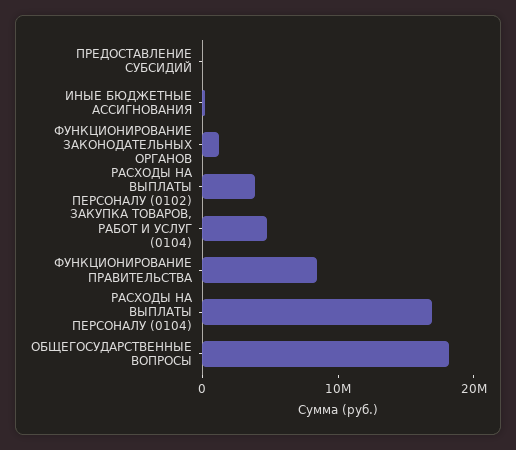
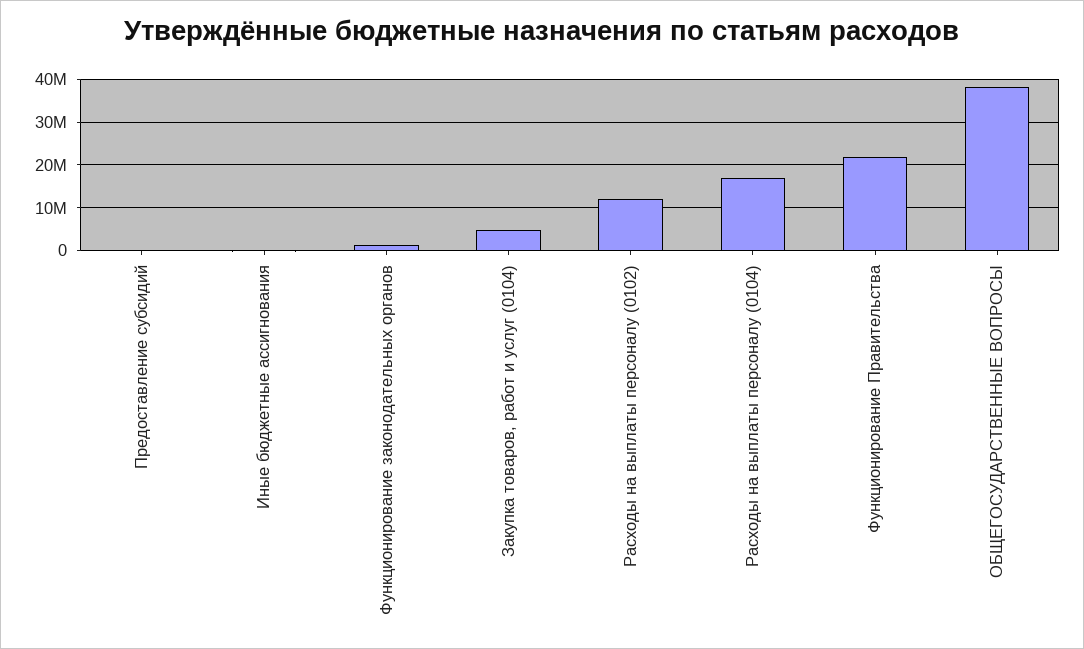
  {
    "ПРЕДОСТАВЛЕНИЕ СУБСИДИЙ": 0,
    "ИНЫЕ БЮДЖЕТНЫЕ АССИГНОВАНИЯ": 0,
    "ФУНКЦИОНИРОВАНИЕ ЗАКОНОДАТЕЛЬНЫХ ОРГАНОВ": 2000000,
-   "РАСХОДЫ НА ВЫПЛАТЫ ПЕРСОНАЛУ (0102)": 4000000,
+   "РАСХОДЫ НА ВЫПЛАТЫ ПЕРСОНАЛУ (0102)": 12000000,
    "ЗАКУПКА ТОВАРОВ, РАБОТ И УСЛУГ (0104)": 4000000,
-   "ФУНКЦИОНИРОВАНИЕ ПРАВИТЕЛЬСТВА": 8000000,
+   "ФУНКЦИОНИРОВАНИЕ ПРАВИТЕЛЬСТВА": 22000000,
    "РАСХОДЫ НА ВЫПЛАТЫ ПЕРСОНАЛУ (0104)": 16000000,
-   "ОБЩЕГОСУДАРСТВЕННЫЕ ВОПРОСЫ": 18000000
+   "ОБЩЕГОСУДАРСТВЕННЫЕ ВОПРОСЫ": 38000000
  }

